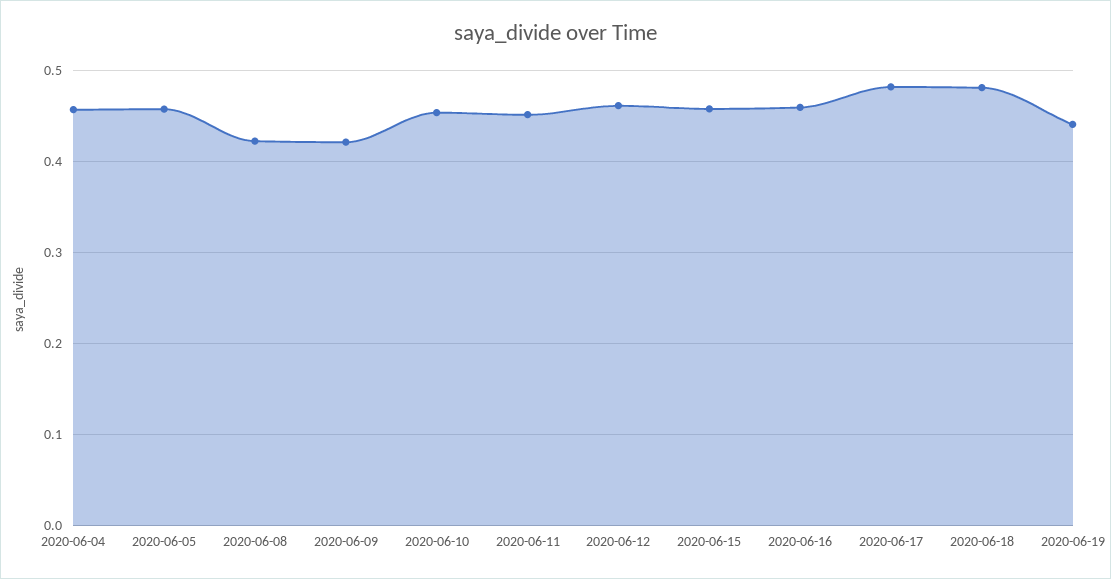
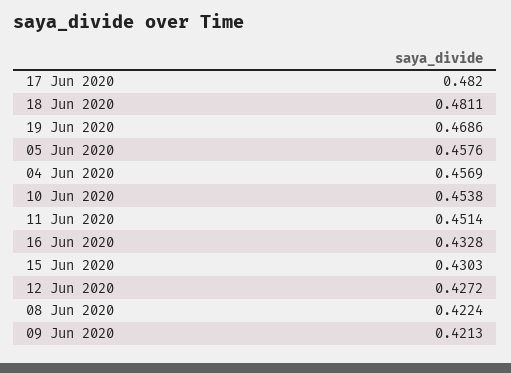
  {
    "2020-06-04": 0.4569,
    "2020-06-05": 0.4576,
    "2020-06-08": 0.4224,
    "2020-06-09": 0.4213,
    "2020-06-10": 0.4538,
    "2020-06-11": 0.4514,
-   "2020-06-12": 0.46,
+   "2020-06-12": 0.4272,
-   "2020-06-15": 0.46,
+   "2020-06-15": 0.4303,
-   "2020-06-16": 0.46,
+   "2020-06-16": 0.4328,
    "2020-06-17": 0.482,
    "2020-06-18": 0.4811,
-   "2020-06-19": 0.44
+   "2020-06-19": 0.4686
  }

